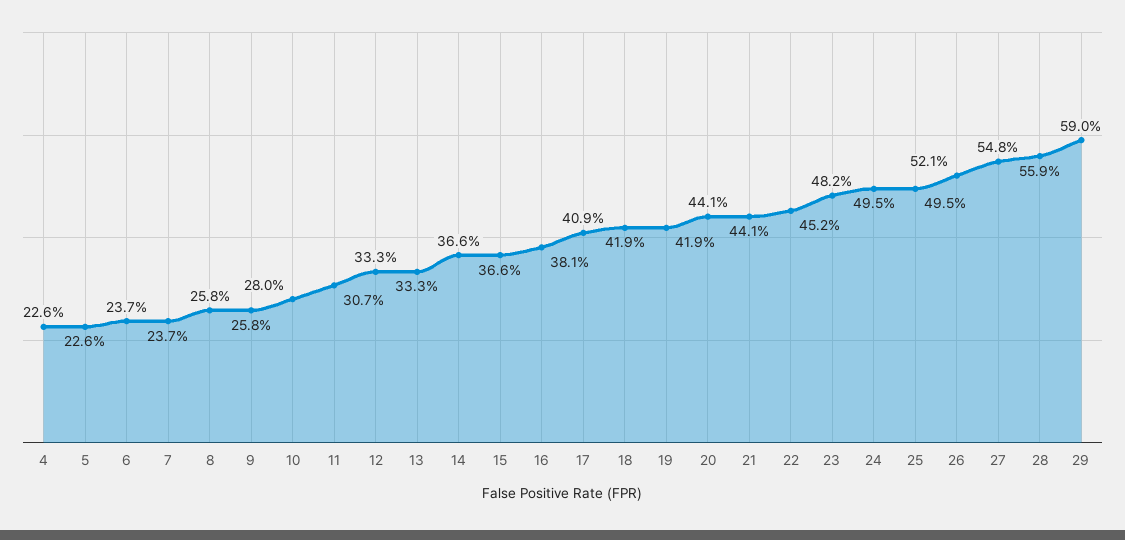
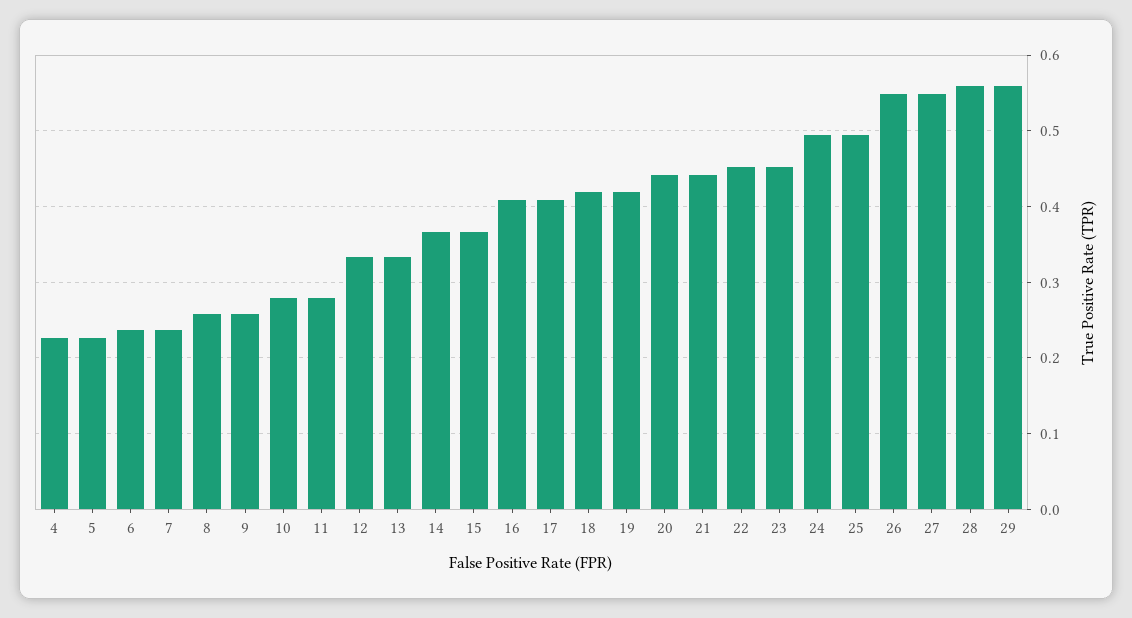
  {
    "4": 0.226,
    "5": 0.226,
    "6": 0.237,
    "7": 0.237,
    "8": 0.258,
    "9": 0.258,
    "10": 0.28,
-   "11": 0.307,
+   "11": 0.28,
    "12": 0.333,
    "13": 0.333,
    "14": 0.366,
    "15": 0.366,
-   "16": 0.381,
+   "16": 0.41,
    "17": 0.409,
    "18": 0.419,
    "19": 0.419,
    "20": 0.441,
    "21": 0.441,
    "22": 0.452,
-   "23": 0.482,
+   "23": 0.45,
    "24": 0.495,
    "25": 0.495,
-   "26": 0.521,
+   "26": 0.55,
    "27": 0.548,
    "28": 0.559,
-   "29": 0.59
+   "29": 0.56
  }

